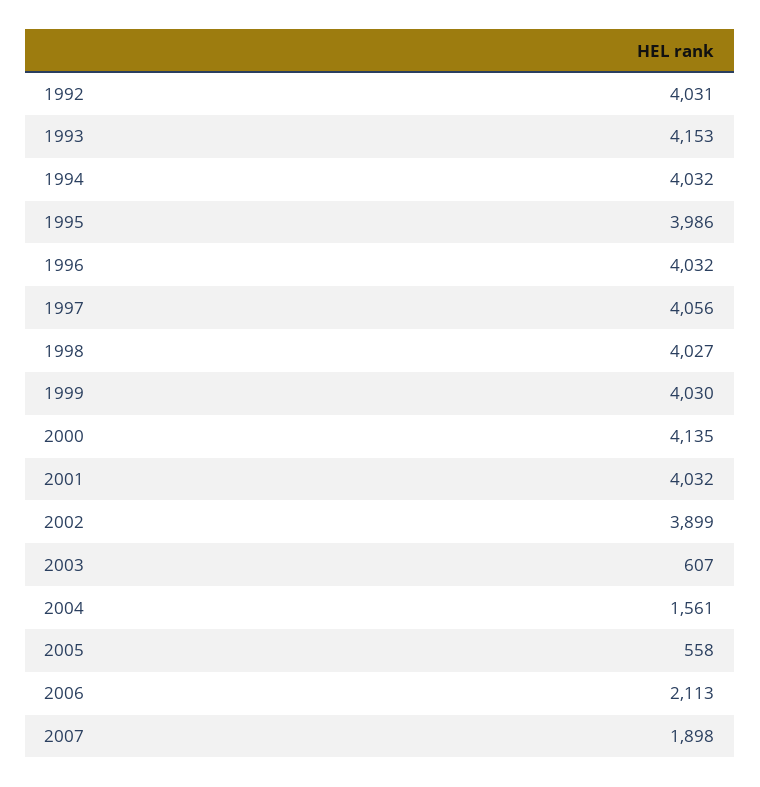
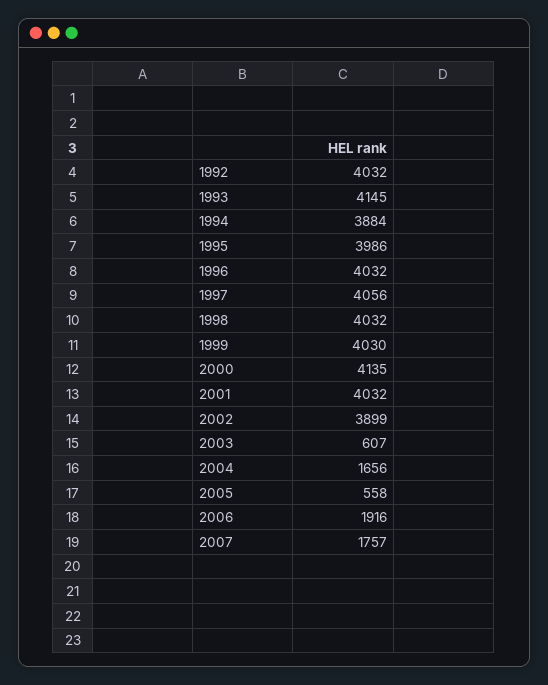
  {
-   "1992": 4031,
+   "1992": 4032,
-   "1993": 4153,
+   "1993": 4145,
-   "1994": 4032,
+   "1994": 3884,
    "1995": 3986,
    "1996": 4032,
    "1997": 4056,
-   "1998": 4027,
+   "1998": 4032,
    "1999": 4030,
    "2000": 4135,
    "2001": 4032,
    "2002": 3899,
    "2003": 607,
-   "2004": 1561,
+   "2004": 1656,
    "2005": 558,
-   "2006": 2113,
+   "2006": 1916,
-   "2007": 1898
+   "2007": 1757
  }

